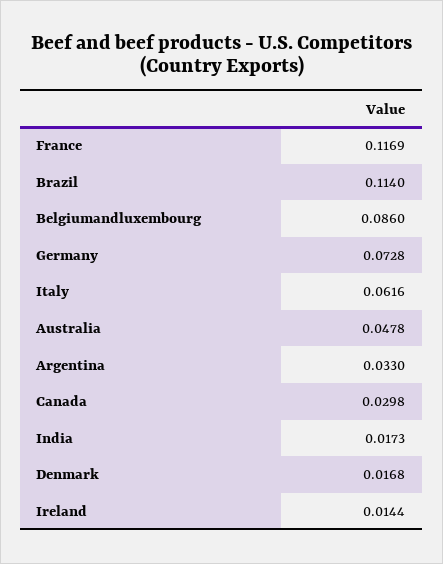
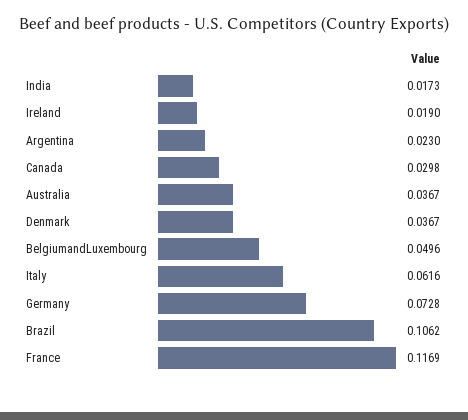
  {
    "France": 0.1169,
-   "Brazil": 0.114,
+   "Brazil": 0.1062,
-   "Belgiumandluxembourg": 0.086,
+   "Belgiumandluxembourg": 0.0496,
    "Germany": 0.0728,
    "Italy": 0.0616,
-   "Australia": 0.0478,
+   "Australia": 0.0367,
-   "Argentina": 0.033,
+   "Argentina": 0.023,
    "Canada": 0.0298,
    "India": 0.0173,
-   "Denmark": 0.0168,
+   "Denmark": 0.0367,
-   "Ireland": 0.0144
+   "Ireland": 0.019
  }

